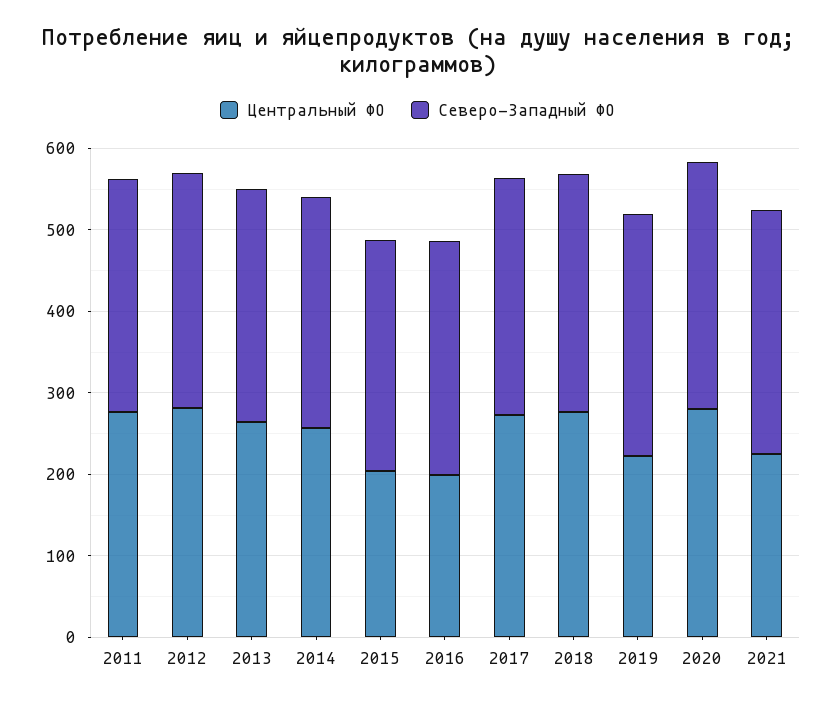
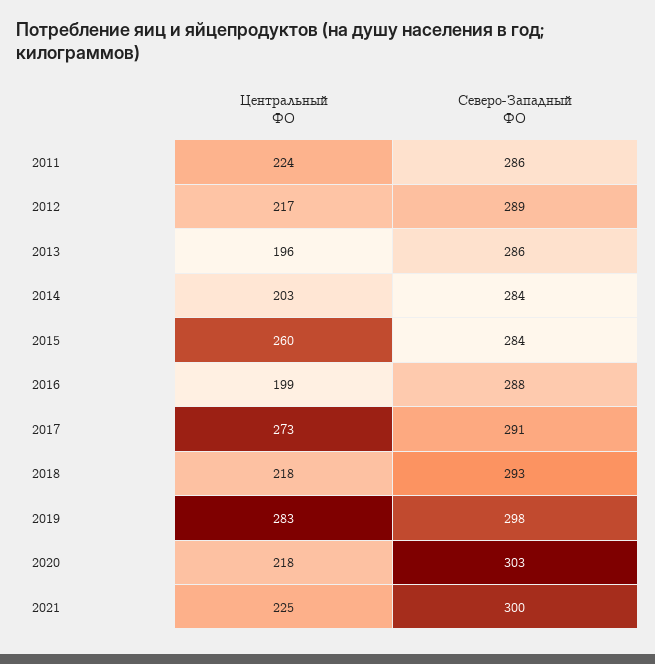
  {
    "Центральный ФО": {
-     "2011": 280,
+     "2011": 224,
-     "2012": 280,
+     "2012": 217,
-     "2013": 260,
+     "2013": 196,
-     "2014": 260,
+     "2014": 203,
-     "2015": 200,
+     "2015": 260,
      "2016": 199,
      "2017": 273,
-     "2018": 280,
+     "2018": 218,
-     "2019": 220,
+     "2019": 283,
-     "2020": 280,
+     "2020": 218,
      "2021": 225
    },
    "Северо-Западный ФО": {
      "2011": 286,
      "2012": 289,
      "2013": 286,
      "2014": 284,
      "2015": 284,
      "2016": 288,
      "2017": 291,
      "2018": 293,
      "2019": 298,
      "2020": 303,
      "2021": 300
    }
  }

